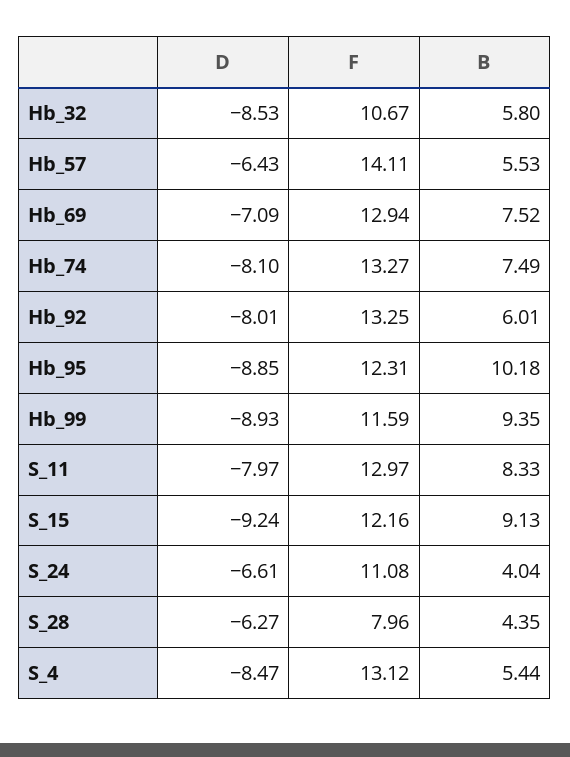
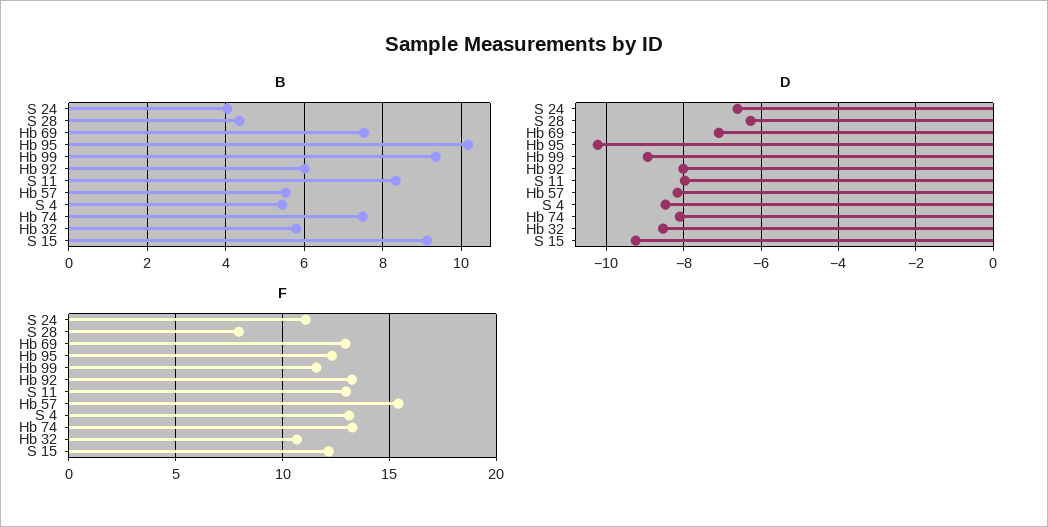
  {
    "D": {
      "Hb_32": -8.53,
-     "Hb_57": -6.43,
+     "Hb_57": -8.2,
      "Hb_69": -7.09,
      "Hb_74": -8.1,
      "Hb_92": -8.01,
-     "Hb_95": -8.85,
+     "Hb_95": -10.2,
      "Hb_99": -8.93,
      "S_11": -7.97,
      "S_15": -9.24,
      "S_24": -6.61,
      "S_28": -6.27,
      "S_4": -8.47
    },
    "F": {
      "Hb_32": 10.67,
-     "Hb_57": 14.11,
+     "Hb_57": 15.5,
      "Hb_69": 12.94,
      "Hb_74": 13.27,
      "Hb_92": 13.25,
      "Hb_95": 12.31,
      "Hb_99": 11.59,
      "S_11": 12.97,
      "S_15": 12.16,
      "S_24": 11.08,
      "S_28": 7.96,
      "S_4": 13.12
    },
    "B": {
      "Hb_32": 5.8,
      "Hb_57": 5.53,
      "Hb_69": 7.52,
      "Hb_74": 7.49,
      "Hb_92": 6.01,
      "Hb_95": 10.18,
      "Hb_99": 9.35,
      "S_11": 8.33,
      "S_15": 9.13,
      "S_24": 4.04,
      "S_28": 4.35,
      "S_4": 5.44
    }
  }

